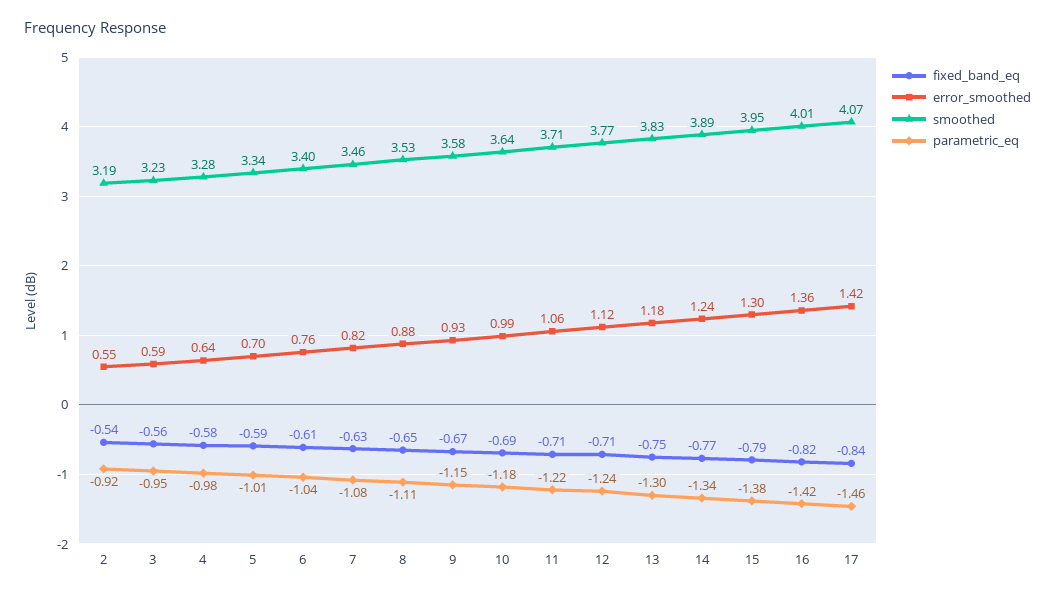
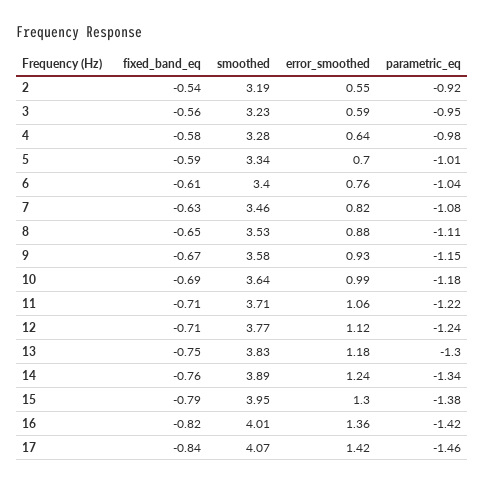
  {
    "fixed_band_eq": {
      "2": -0.54,
      "3": -0.56,
      "4": -0.58,
      "5": -0.59,
      "6": -0.61,
      "7": -0.63,
      "8": -0.65,
      "9": -0.67,
      "10": -0.69,
      "11": -0.71,
      "12": -0.71,
      "13": -0.75,
-     "14": -0.77,
+     "14": -0.76,
      "15": -0.79,
      "16": -0.82,
      "17": -0.84
    },
    "error_smoothed": {
      "2": 0.55,
      "3": 0.59,
      "4": 0.64,
      "5": 0.7,
      "6": 0.76,
      "7": 0.82,
      "8": 0.88,
      "9": 0.93,
      "10": 0.99,
      "11": 1.06,
      "12": 1.12,
      "13": 1.18,
      "14": 1.24,
      "15": 1.3,
      "16": 1.36,
      "17": 1.42
    },
    "smoothed": {
      "2": 3.19,
      "3": 3.23,
      "4": 3.28,
      "5": 3.34,
      "6": 3.4,
      "7": 3.46,
      "8": 3.53,
      "9": 3.58,
      "10": 3.64,
      "11": 3.71,
      "12": 3.77,
      "13": 3.83,
      "14": 3.89,
      "15": 3.95,
      "16": 4.01,
      "17": 4.07
    },
    "parametric_eq": {
      "2": -0.92,
      "3": -0.95,
      "4": -0.98,
      "5": -1.01,
      "6": -1.04,
      "7": -1.08,
      "8": -1.11,
      "9": -1.15,
      "10": -1.18,
      "11": -1.22,
      "12": -1.24,
      "13": -1.3,
      "14": -1.34,
      "15": -1.38,
      "16": -1.42,
      "17": -1.46
    }
  }

